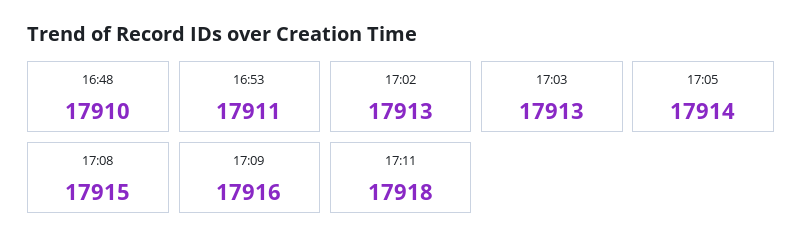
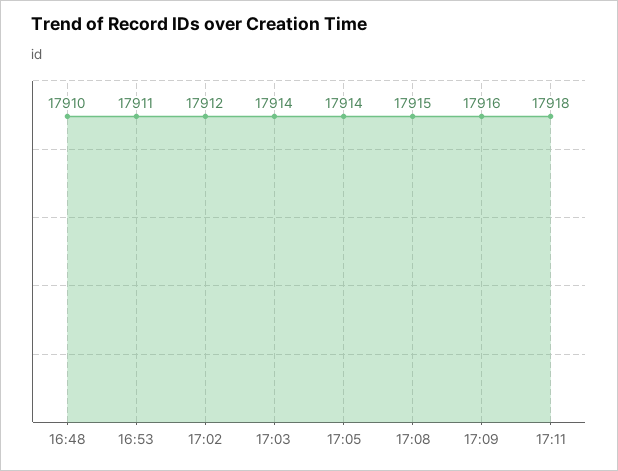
  {
    "16:48": 17910,
    "16:53": 17911,
-   "17:02": 17913,
+   "17:02": 17912,
-   "17:03": 17913,
+   "17:03": 17914,
    "17:05": 17914,
    "17:08": 17915,
    "17:09": 17916,
    "17:11": 17918
  }

